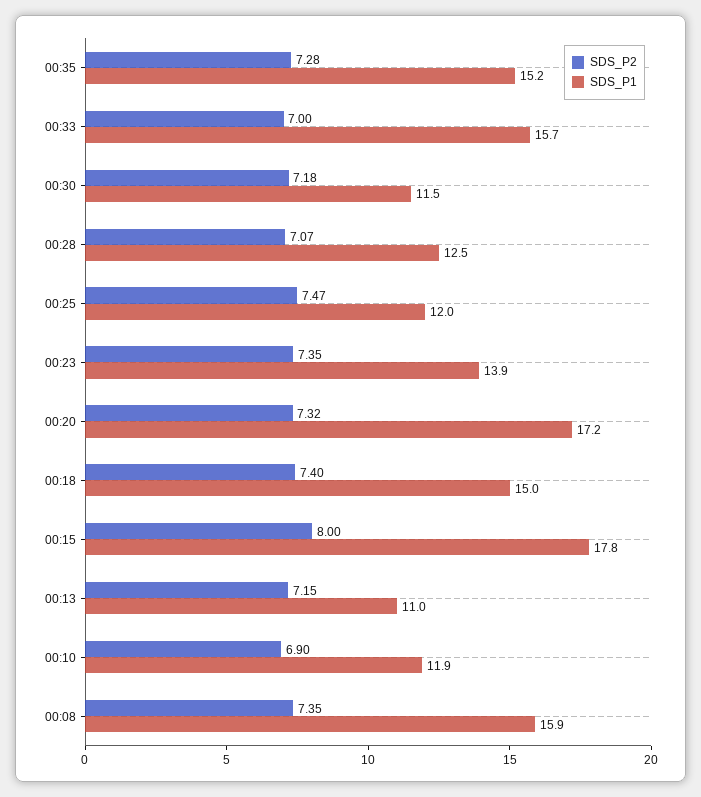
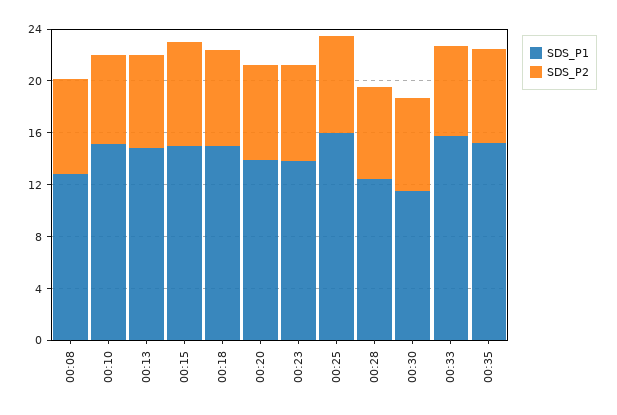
  {
    "SDS_P2": {
      "00:35": 7.28,
      "00:33": 7,
      "00:30": 7.18,
      "00:28": 7.07,
      "00:25": 7.47,
      "00:23": 7.35,
      "00:20": 7.32,
      "00:18": 7.4,
      "00:15": 8,
      "00:13": 7.15,
      "00:10": 6.9,
      "00:08": 7.35
    },
    "SDS_P1": {
      "00:35": 15.2,
      "00:33": 15.7,
      "00:30": 11.5,
      "00:28": 12.5,
-     "00:25": 12,
+     "00:25": 16,
      "00:23": 13.9,
-     "00:20": 17.2,
+     "00:20": 14,
      "00:18": 15,
-     "00:15": 17.8,
+     "00:15": 15,
-     "00:13": 11,
+     "00:13": 15,
-     "00:10": 11.9,
+     "00:10": 15,
-     "00:08": 15.9
+     "00:08": 13
    }
  }

